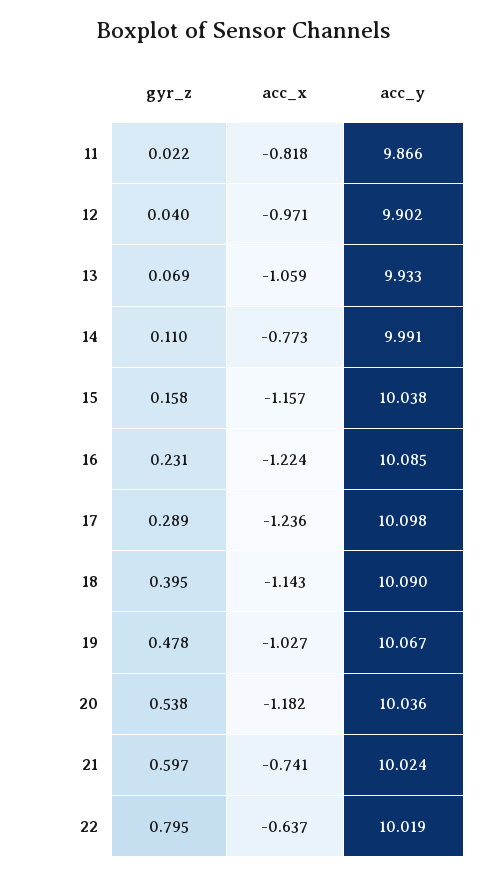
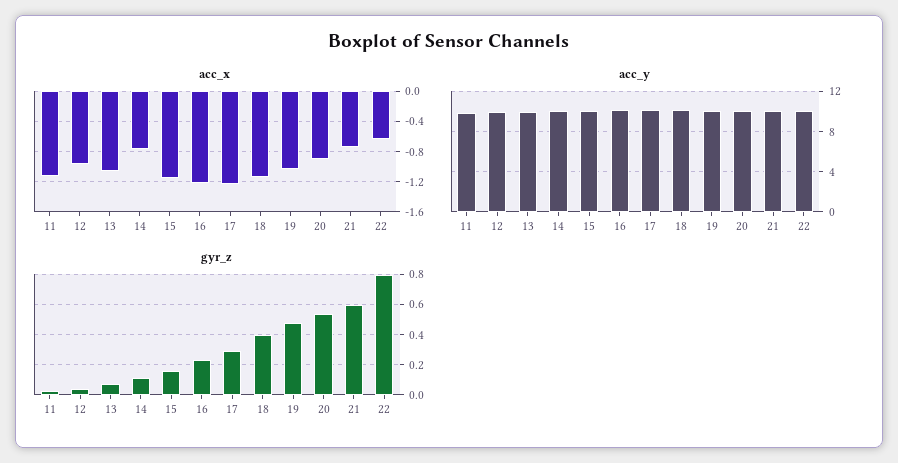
  {
    "gyr_z": {
      "11": 0.022,
      "12": 0.04,
      "13": 0.069,
      "14": 0.11,
      "15": 0.158,
      "16": 0.231,
      "17": 0.289,
      "18": 0.395,
      "19": 0.478,
      "20": 0.538,
      "21": 0.597,
      "22": 0.795
    },
    "acc_x": {
-     "11": -0.818,
+     "11": -1.1,
      "12": -0.971,
      "13": -1.059,
      "14": -0.773,
      "15": -1.157,
      "16": -1.224,
      "17": -1.236,
      "18": -1.143,
      "19": -1.027,
-     "20": -1.182,
+     "20": -0.9,
      "21": -0.741,
      "22": -0.637
    },
    "acc_y": {
      "11": 9.866,
      "12": 9.902,
      "13": 9.933,
      "14": 9.991,
      "15": 10.038,
      "16": 10.085,
      "17": 10.098,
      "18": 10.09,
      "19": 10.067,
      "20": 10.036,
      "21": 10.024,
      "22": 10.019
    }
  }

